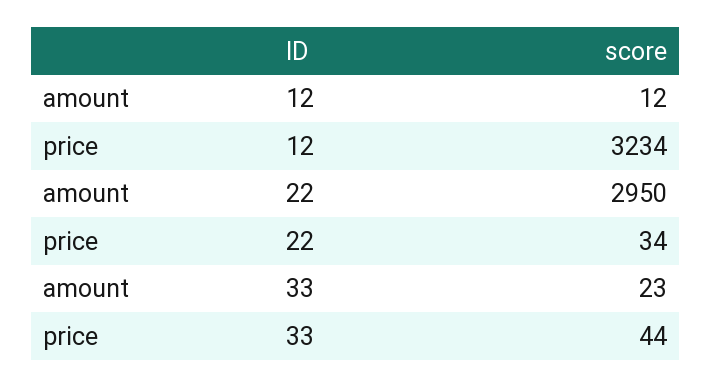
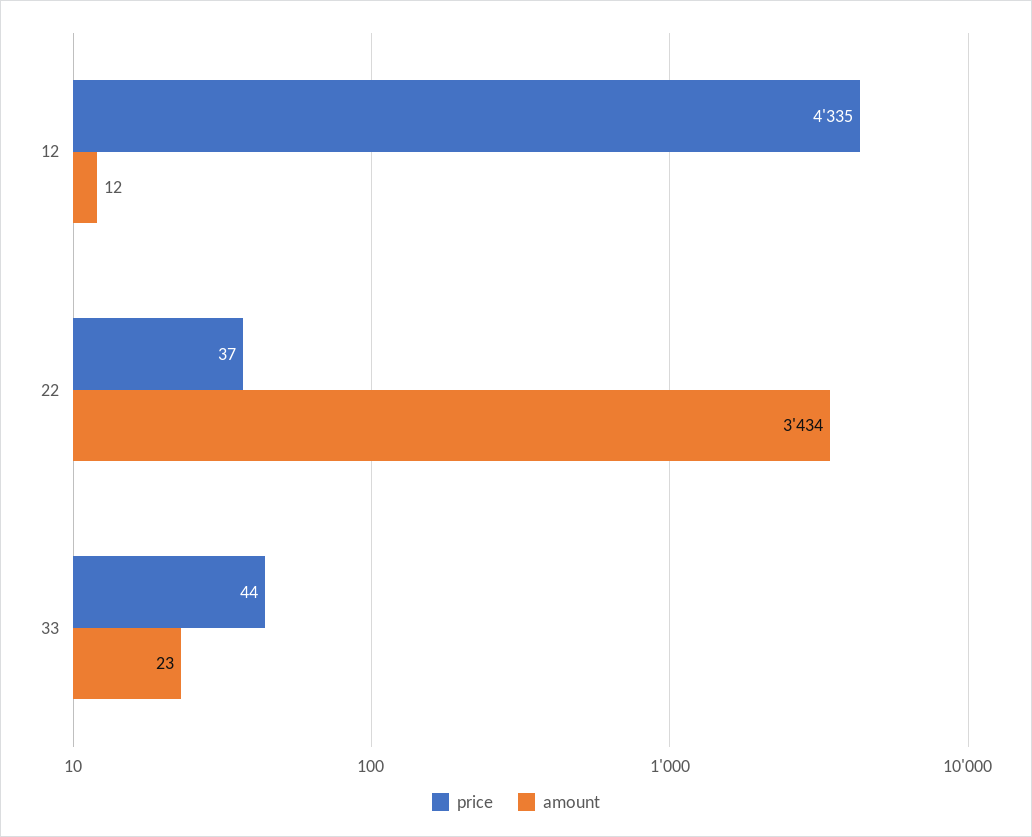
  {
    "amount": {
      "12": 12,
-     "22": 2950,
+     "22": 3434,
      "33": 23
    },
    "price": {
-     "12": 3234,
+     "12": 4335,
-     "22": 34,
+     "22": 37,
      "33": 44
    }
  }

